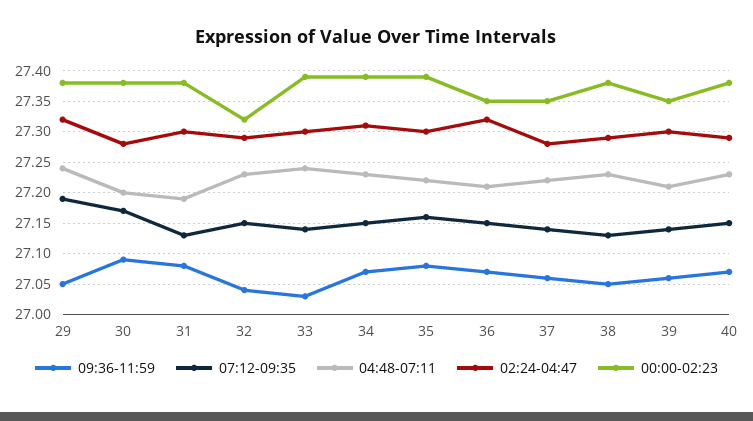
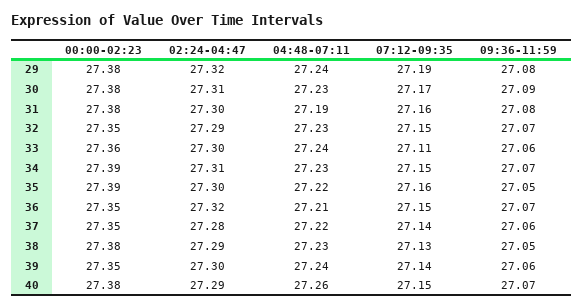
  {
    "09:36-11:59": {
-     "29": 27.05,
+     "29": 27.08,
      "30": 27.09,
      "31": 27.08,
-     "32": 27.04,
+     "32": 27.07,
-     "33": 27.03,
+     "33": 27.06,
      "34": 27.07,
-     "35": 27.08,
+     "35": 27.05,
      "36": 27.07,
      "37": 27.06,
      "38": 27.05,
      "39": 27.06,
      "40": 27.07
    },
    "07:12-09:35": {
      "29": 27.19,
      "30": 27.17,
-     "31": 27.13,
+     "31": 27.16,
      "32": 27.15,
-     "33": 27.14,
+     "33": 27.11,
      "34": 27.15,
      "35": 27.16,
      "36": 27.15,
      "37": 27.14,
      "38": 27.13,
      "39": 27.14,
      "40": 27.15
    },
    "04:48-07:11": {
      "29": 27.24,
-     "30": 27.2,
+     "30": 27.23,
      "31": 27.19,
      "32": 27.23,
      "33": 27.24,
      "34": 27.23,
      "35": 27.22,
      "36": 27.21,
      "37": 27.22,
      "38": 27.23,
-     "39": 27.21,
+     "39": 27.24,
-     "40": 27.23
+     "40": 27.26
    },
    "02:24-04:47": {
      "29": 27.32,
-     "30": 27.28,
+     "30": 27.31,
      "31": 27.3,
      "32": 27.29,
      "33": 27.3,
      "34": 27.31,
      "35": 27.3,
      "36": 27.32,
      "37": 27.28,
      "38": 27.29,
      "39": 27.3,
      "40": 27.29
    },
    "00:00-02:23": {
      "29": 27.38,
      "30": 27.38,
      "31": 27.38,
-     "32": 27.32,
+     "32": 27.35,
-     "33": 27.39,
+     "33": 27.36,
      "34": 27.39,
      "35": 27.39,
      "36": 27.35,
      "37": 27.35,
      "38": 27.38,
      "39": 27.35,
      "40": 27.38
    }
  }

